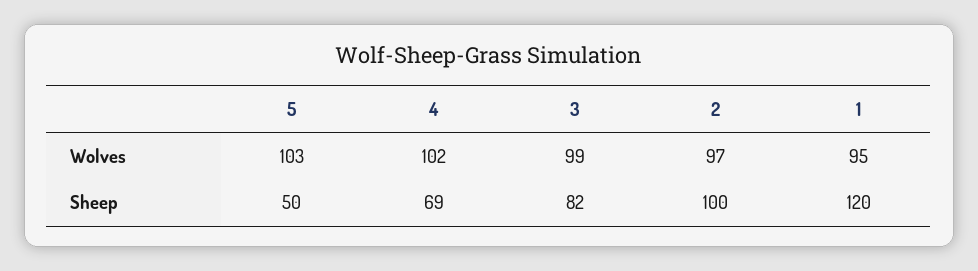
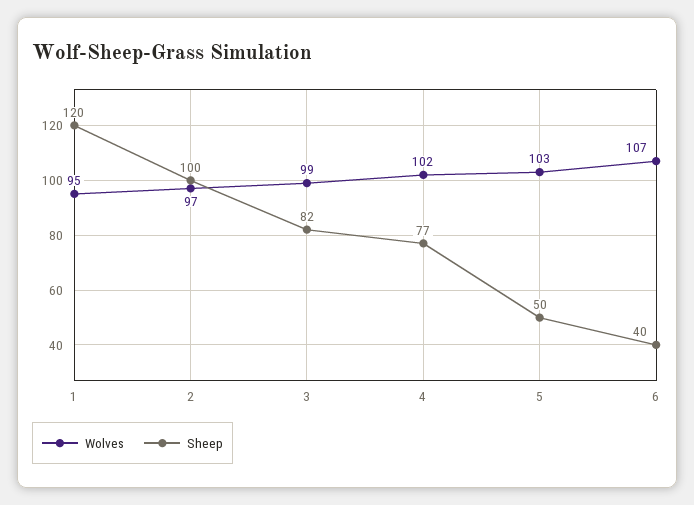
  {
    "Wolves": {
      "5": 103,
      "4": 102,
      "3": 99,
      "2": 97,
-     "1": 95
+     "1": 95,
+     "6": 107
    },
    "Sheep": {
      "5": 50,
-     "4": 69,
+     "4": 77,
      "3": 82,
      "2": 100,
-     "1": 120
+     "1": 120,
+     "6": 40
    }
  }

